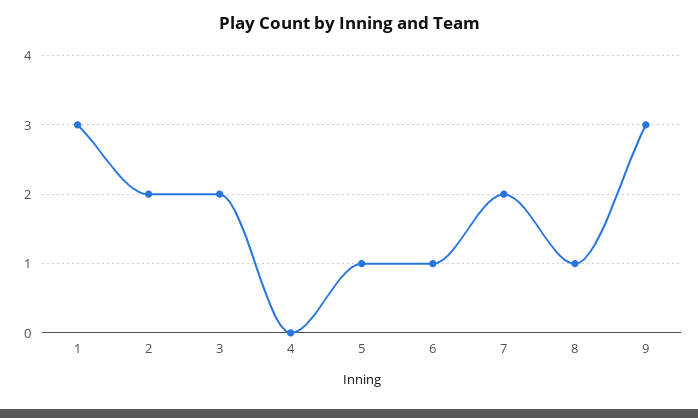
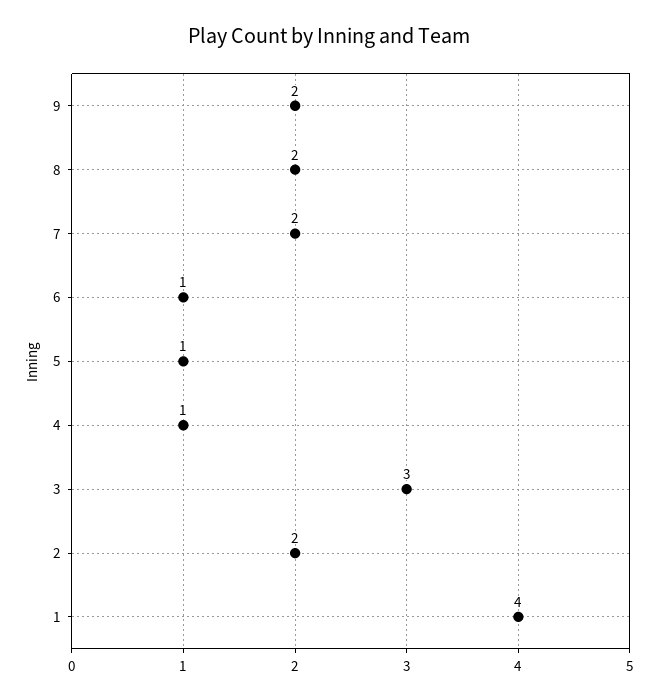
  {
-   "1": 3,
+   "1": 4,
    "2": 2,
-   "3": 2,
+   "3": 3,
-   "4": 0,
+   "4": 1,
    "5": 1,
    "6": 1,
    "7": 2,
-   "8": 1,
+   "8": 2,
-   "9": 3
+   "9": 2
  }

